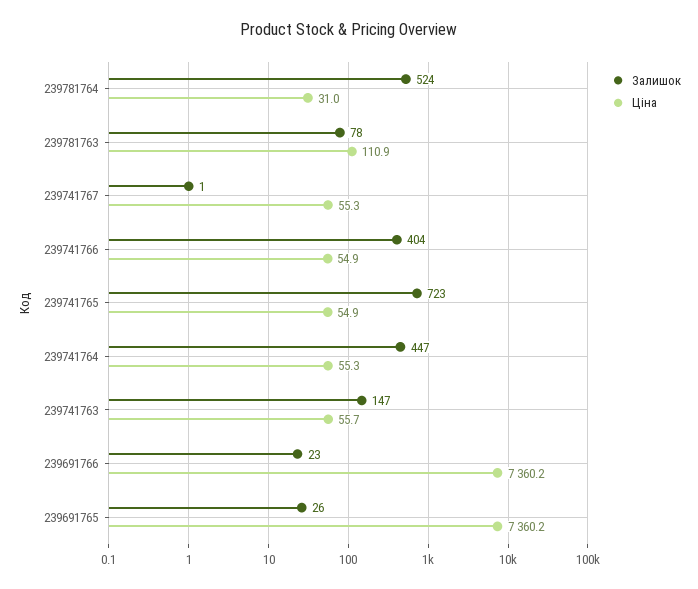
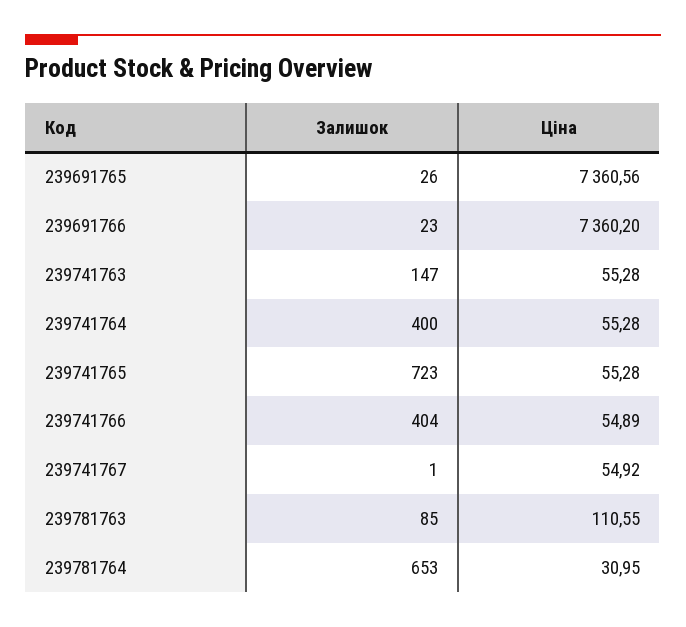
  {
    "Залишок": {
-     "239781764": 524,
+     "239781764": 653,
-     "239781763": 78,
+     "239781763": 85,
      "239741767": 1,
      "239741766": 404,
      "239741765": 723,
-     "239741764": 447,
+     "239741764": 400,
      "239741763": 147,
      "239691766": 23,
      "239691765": 26
    },
    "Ціна": {
      "239781764": 30.95,
-     "239781763": 110.9,
+     "239781763": 110.55,
-     "239741767": 55.3,
+     "239741767": 54.92,
      "239741766": 54.89,
-     "239741765": 54.9,
+     "239741765": 55.28,
      "239741764": 55.28,
-     "239741763": 55.7,
+     "239741763": 55.28,
      "239691766": 7360.2,
-     "239691765": 7360.2
+     "239691765": 7360.56
    }
  }

